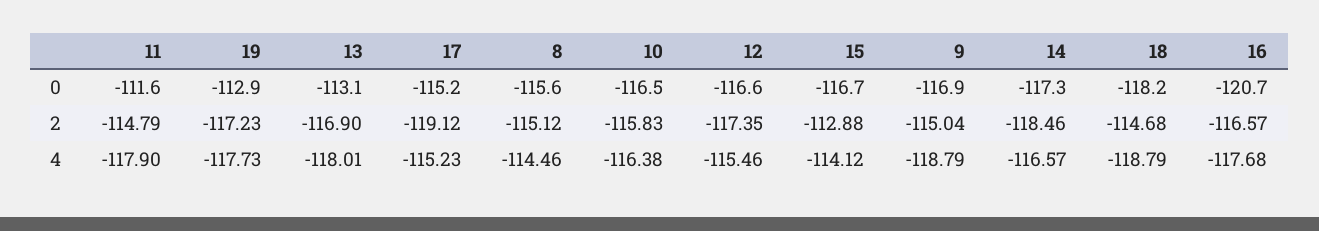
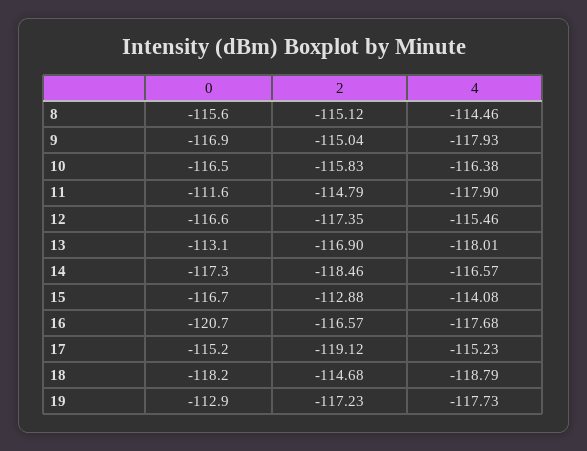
  {
    "11": {
      "0": -111.6,
      "2": -114.79,
      "4": -117.9
    },
    "19": {
      "0": -112.9,
      "2": -117.23,
      "4": -117.73
    },
    "13": {
      "0": -113.1,
      "2": -116.9,
      "4": -118.01
    },
    "17": {
      "0": -115.2,
      "2": -119.12,
      "4": -115.23
    },
    "8": {
      "0": -115.6,
      "2": -115.12,
      "4": -114.46
    },
    "10": {
      "0": -116.5,
      "2": -115.83,
      "4": -116.38
    },
    "12": {
      "0": -116.6,
      "2": -117.35,
      "4": -115.46
    },
    "15": {
      "0": -116.7,
      "2": -112.88,
-     "4": -114.12
+     "4": -114.08
    },
    "9": {
      "0": -116.9,
      "2": -115.04,
-     "4": -118.79
+     "4": -117.93
    },
    "14": {
      "0": -117.3,
      "2": -118.46,
      "4": -116.57
    },
    "18": {
      "0": -118.2,
      "2": -114.68,
      "4": -118.79
    },
    "16": {
      "0": -120.7,
      "2": -116.57,
      "4": -117.68
    }
  }

